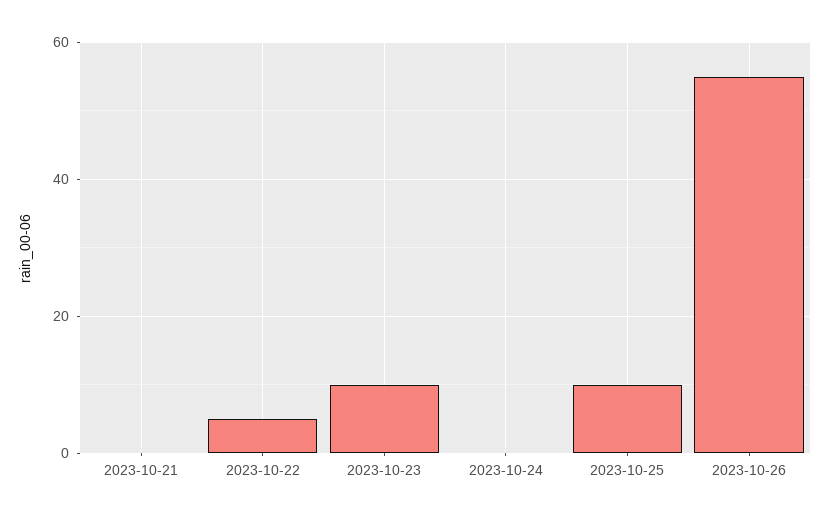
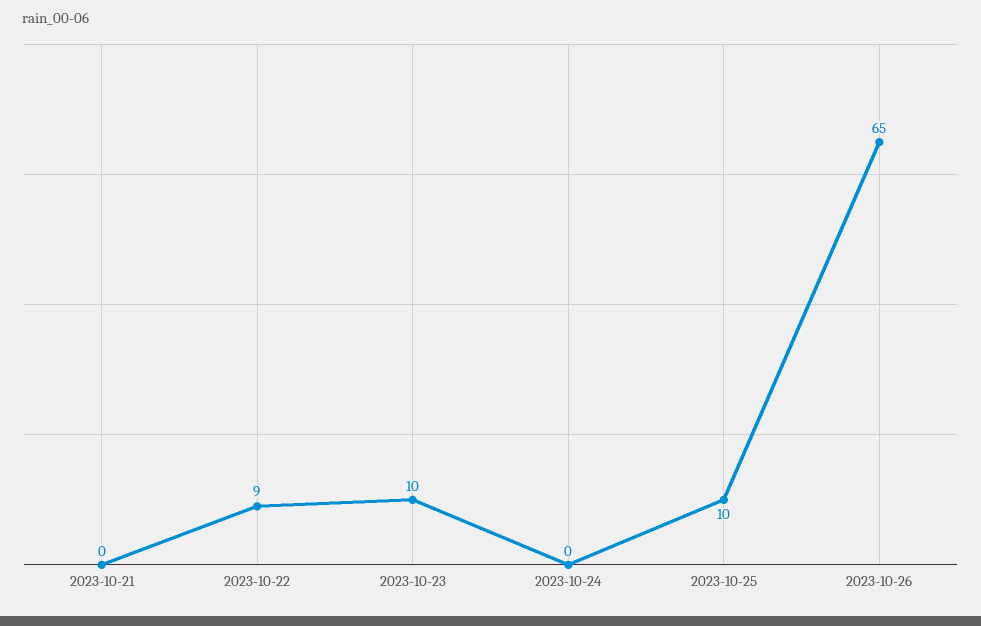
  {
    "2023-10-21": 0,
-   "2023-10-22": 5,
+   "2023-10-22": 9,
    "2023-10-23": 10,
    "2023-10-24": 0,
    "2023-10-25": 10,
-   "2023-10-26": 55
+   "2023-10-26": 65
  }

